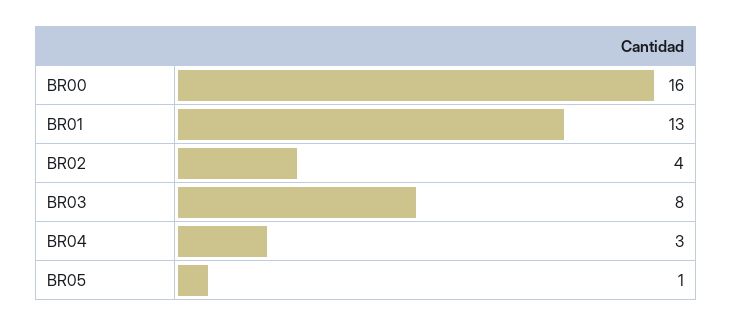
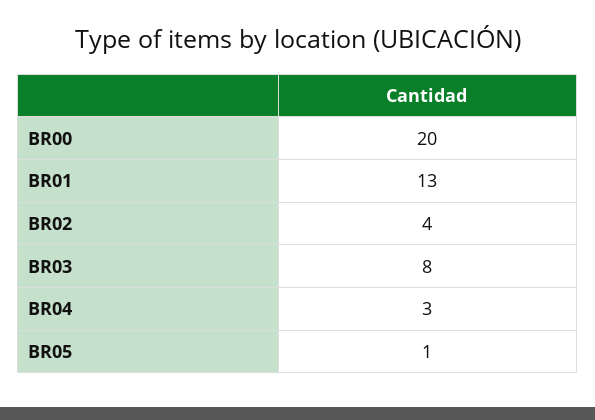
  {
-   "BR00": 16,
+   "BR00": 20,
    "BR01": 13,
    "BR02": 4,
    "BR03": 8,
    "BR04": 3,
    "BR05": 1
  }

